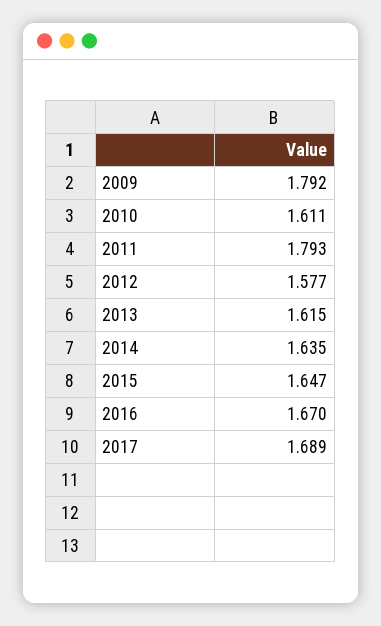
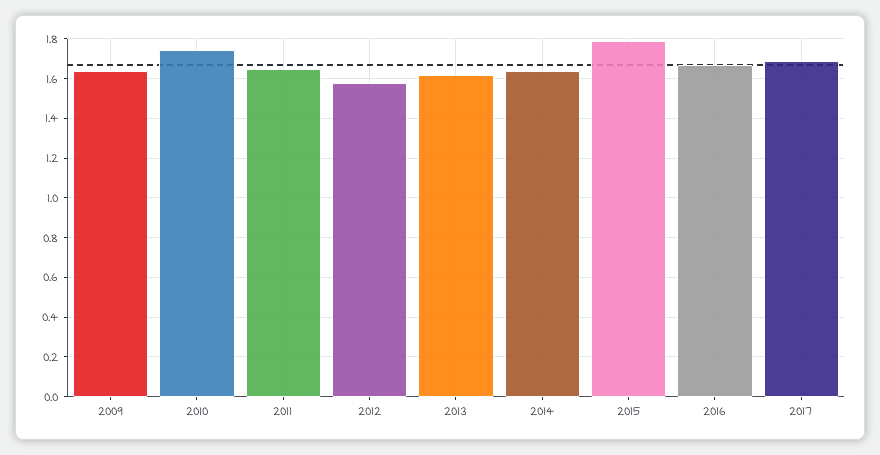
  {
-   "2009": 1.792,
+   "2009": 1.65,
-   "2010": 1.611,
+   "2010": 1.75,
-   "2011": 1.793,
+   "2011": 1.65,
    "2012": 1.577,
    "2013": 1.615,
    "2014": 1.635,
-   "2015": 1.647,
+   "2015": 1.8,
    "2016": 1.67,
    "2017": 1.689
  }

